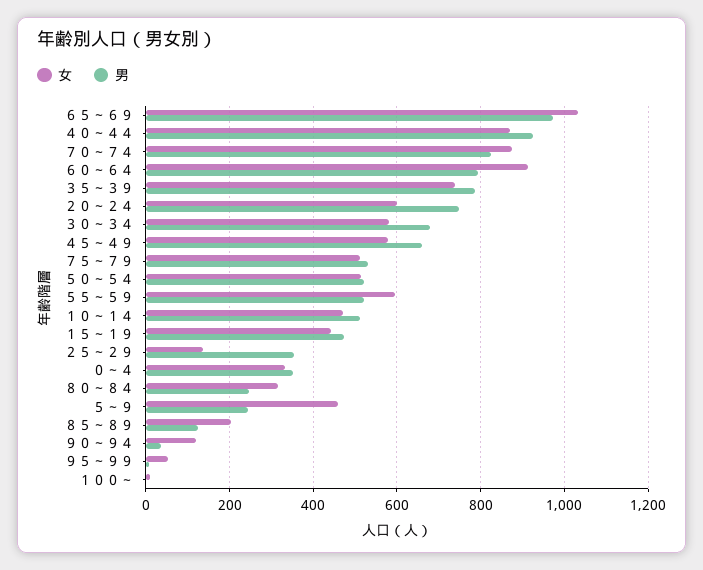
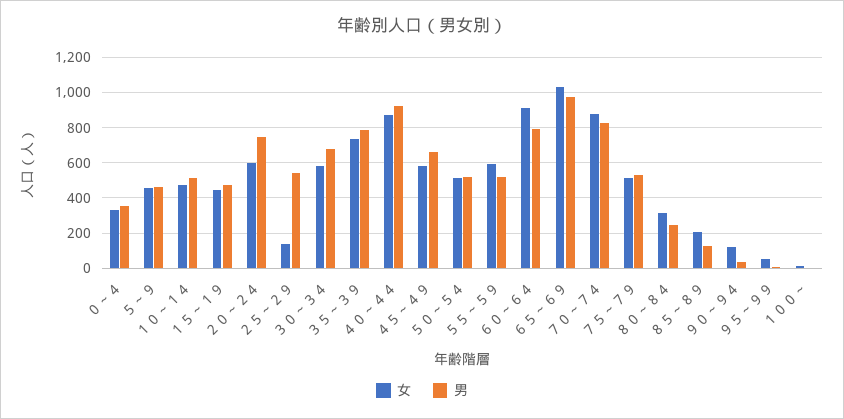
  {
    "女": {
      "６５～６９": 1040,
      "４０～４４": 880,
      "７０～７４": 880,
      "６０～６４": 920,
      "３５～３９": 740,
      "２０～２４": 600,
      "３０～３４": 580,
      "４５～４９": 580,
      "７５～７９": 520,
      "５０～５４": 520,
      "５５～５９": 600,
      "１０～１４": 480,
      "１５～１９": 440,
      "２５～２９": 140,
      "０～４": 340,
      "８０～８４": 320,
      "５～９": 460,
      "８５～８９": 200,
      "９０～９４": 120,
      "９５～９９": 60,
      "１００～": 20
    },
    "男": {
      "６５～６９": 980,
      "４０～４４": 920,
      "７０～７４": 820,
      "６０～６４": 800,
      "３５～３９": 780,
      "２０～２４": 740,
      "３０～３４": 680,
      "４５～４９": 660,
      "７５～７９": 540,
      "５０～５４": 520,
      "５５～５９": 520,
      "１０～１４": 520,
      "１５～１９": 480,
-     "２５～２９": 360,
+     "２５～２９": 550,
      "０～４": 360,
      "８０～８４": 240,
-     "５～９": 240,
+     "５～９": 450,
      "８５～８９": 120,
      "９０～９４": 40,
      "９５～９９": 0,
      "１００～": 0
    }
  }

